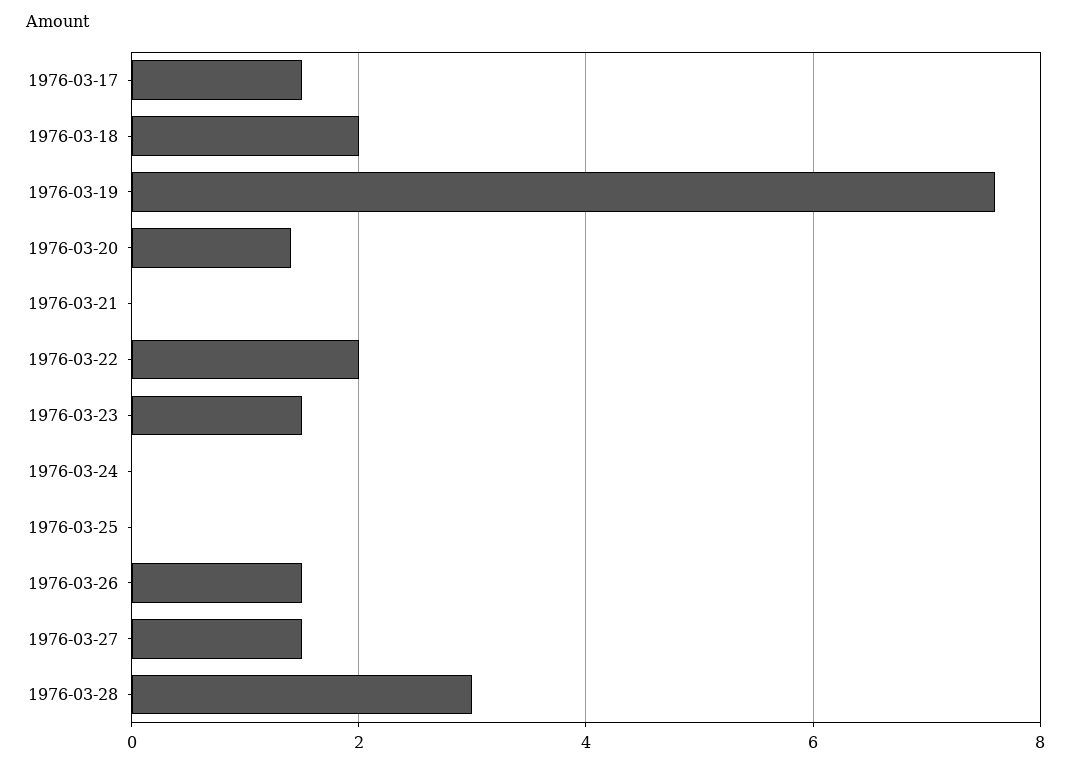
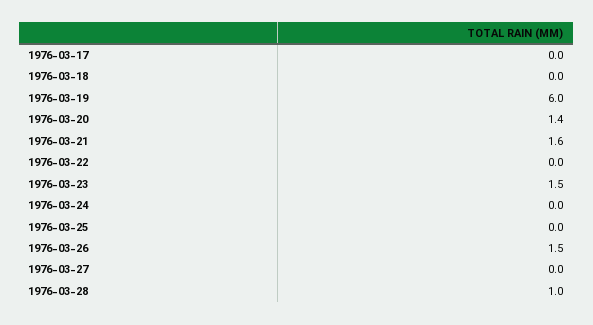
  {
-   "1976-03-17": 1.5,
+   "1976-03-17": 0,
-   "1976-03-18": 2,
+   "1976-03-18": 0,
-   "1976-03-19": 7.5,
+   "1976-03-19": 6,
    "1976-03-20": 1.4,
-   "1976-03-21": 0,
+   "1976-03-21": 1.6,
-   "1976-03-22": 2,
+   "1976-03-22": 0,
    "1976-03-23": 1.5,
    "1976-03-24": 0,
    "1976-03-25": 0,
    "1976-03-26": 1.5,
-   "1976-03-27": 1.5,
+   "1976-03-27": 0,
-   "1976-03-28": 3
+   "1976-03-28": 1
  }

